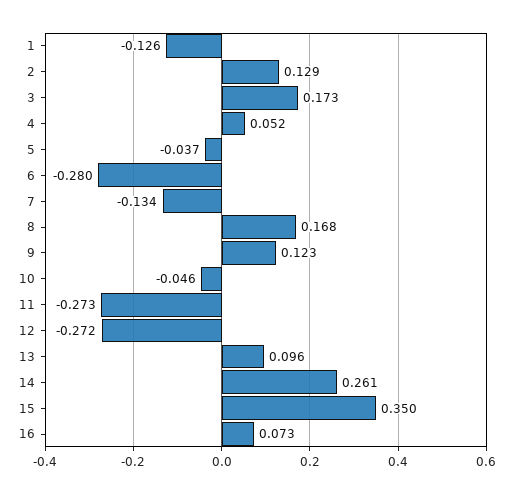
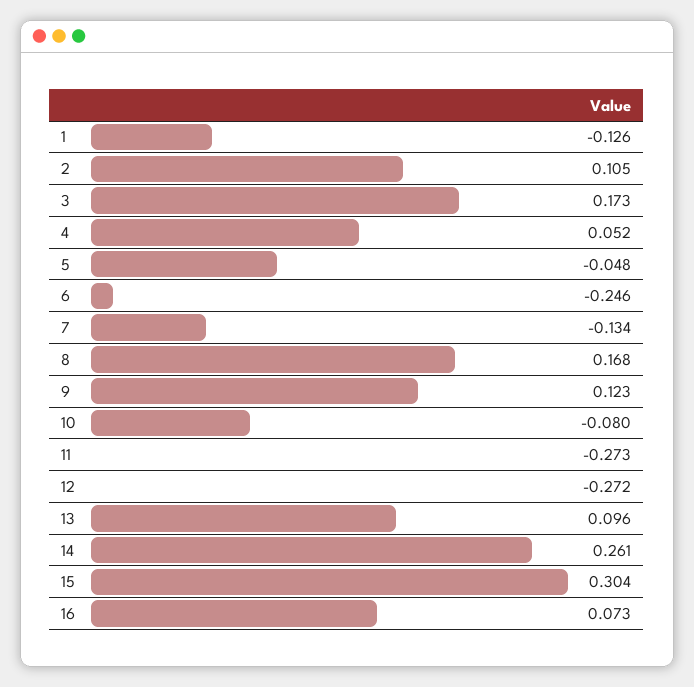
  {
    "1": -0.126,
-   "2": 0.129,
+   "2": 0.105,
    "3": 0.173,
    "4": 0.052,
-   "5": -0.037,
+   "5": -0.048,
-   "6": -0.28,
+   "6": -0.246,
    "7": -0.134,
    "8": 0.168,
    "9": 0.123,
-   "10": -0.046,
+   "10": -0.08,
    "11": -0.273,
    "12": -0.272,
    "13": 0.096,
    "14": 0.261,
-   "15": 0.35,
+   "15": 0.304,
    "16": 0.073
  }

